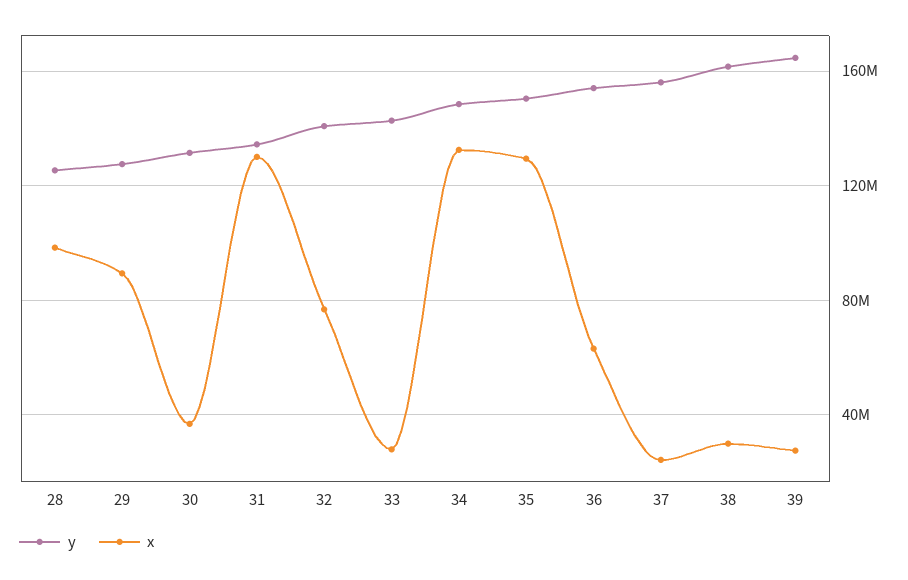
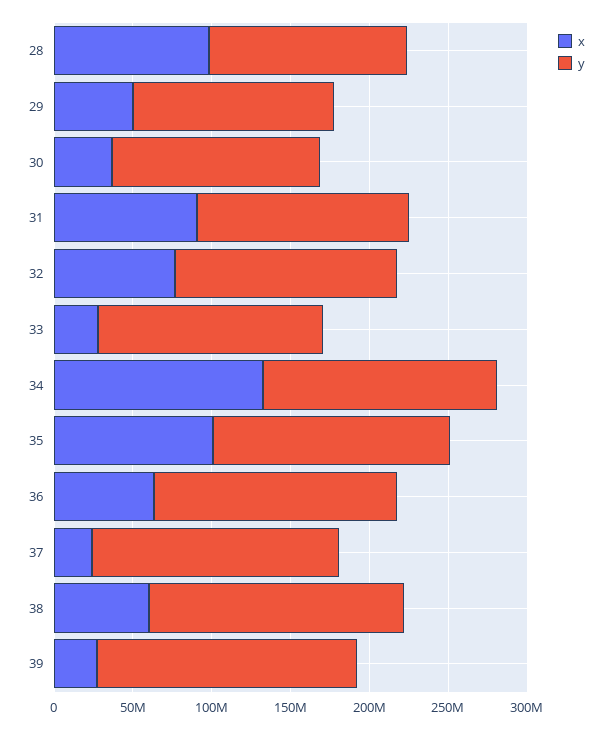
  {
    "y": {
      "28": 125000000,
      "29": 130000000,
      "30": 130000000,
      "31": 135000000,
      "32": 140000000,
      "33": 145000000,
      "34": 150000000,
      "35": 150000000,
      "36": 155000000,
      "37": 155000000,
      "38": 160000000,
      "39": 165000000
    },
    "x": {
      "28": 100000000,
-     "29": 90000000,
+     "29": 50000000,
      "30": 35000000,
-     "31": 130000000,
+     "31": 90000000,
      "32": 75000000,
      "33": 30000000,
      "34": 130000000,
-     "35": 130000000,
+     "35": 100000000,
      "36": 65000000,
      "37": 25000000,
-     "38": 30000000,
+     "38": 60000000,
      "39": 30000000
    }
  }

